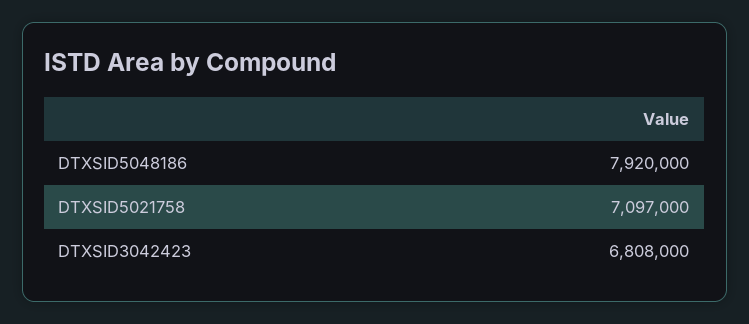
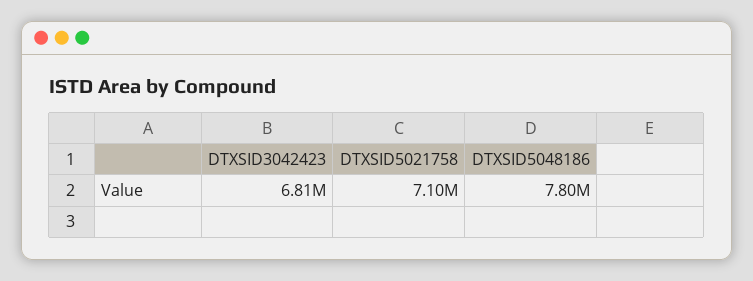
  {
-   "DTXSID5048186": 7920000,
+   "DTXSID5048186": 7800000,
    "DTXSID5021758": 7097000,
    "DTXSID3042423": 6808000
  }

